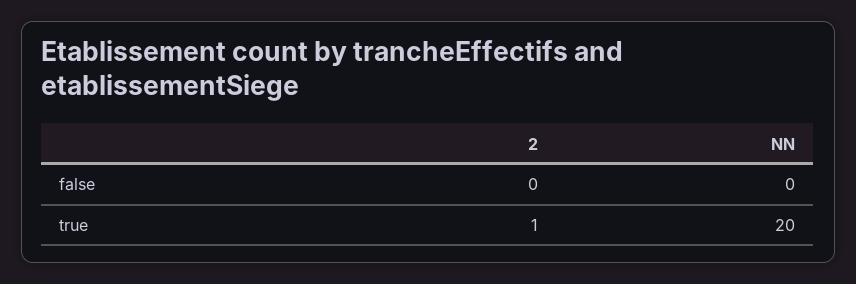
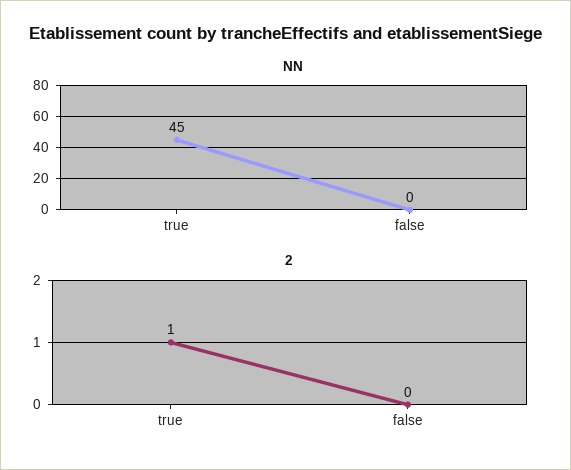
  {
    "2": {
      "false": 0,
      "true": 1
    },
    "NN": {
      "false": 0,
-     "true": 20
+     "true": 45
    }
  }

